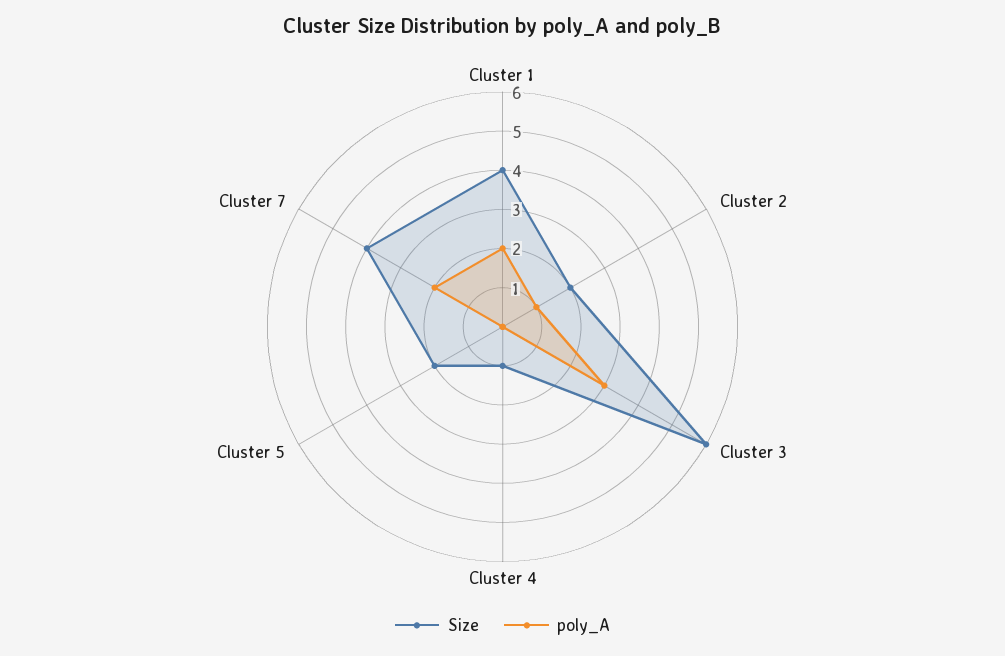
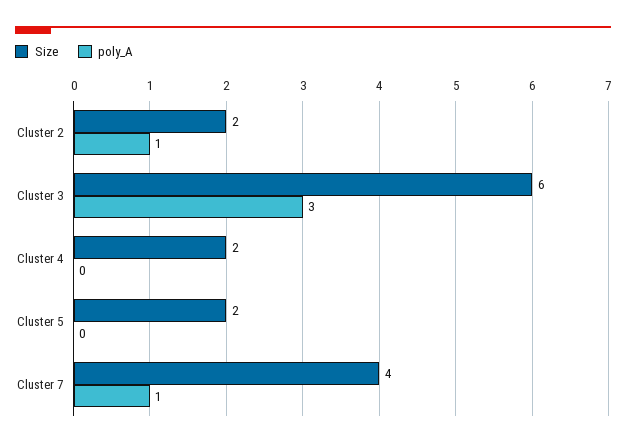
  {
    "Size": {
-     "Cluster 1": 4,
      "Cluster 2": 2,
      "Cluster 3": 6,
-     "Cluster 4": 1,
+     "Cluster 4": 2,
      "Cluster 5": 2,
      "Cluster 7": 4
    },
    "poly_A": {
-     "Cluster 1": 2,
      "Cluster 2": 1,
      "Cluster 3": 3,
      "Cluster 4": 0,
      "Cluster 5": 0,
-     "Cluster 7": 2
+     "Cluster 7": 1
    }
  }

